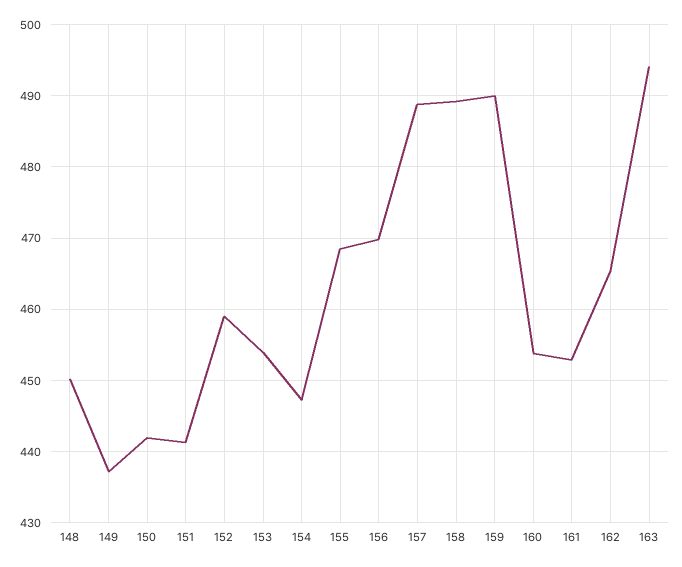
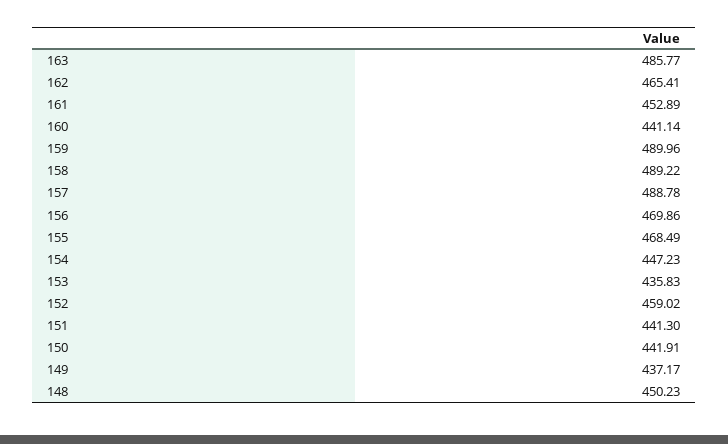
  {
    "148": 450.23,
    "149": 437.17,
    "150": 441.91,
    "151": 441.3,
    "152": 459.02,
-   "153": 454,
+   "153": 435.83,
    "154": 447.23,
    "155": 468.49,
    "156": 469.86,
    "157": 488.78,
    "158": 489.22,
    "159": 489.96,
-   "160": 454,
+   "160": 441.14,
    "161": 452.89,
    "162": 465.41,
-   "163": 494
+   "163": 485.77
  }

